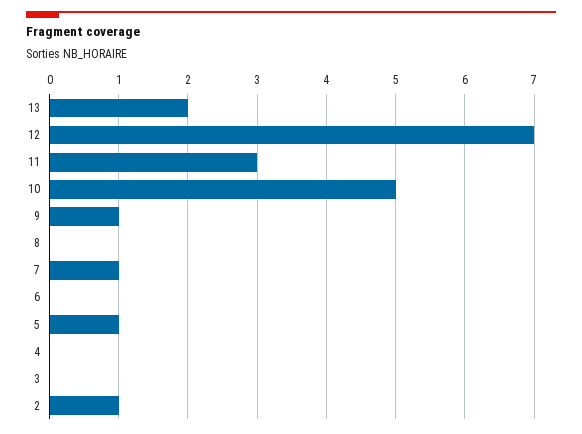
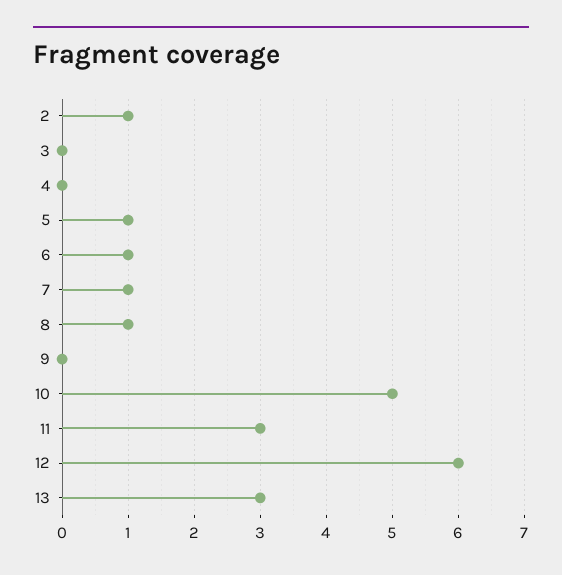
  {
-   "13": 2,
+   "13": 3,
-   "12": 7,
+   "12": 6,
    "11": 3,
    "10": 5,
-   "9": 1,
+   "9": 0,
-   "8": 0,
+   "8": 1,
    "7": 1,
-   "6": 0,
+   "6": 1,
    "5": 1,
    "4": 0,
    "3": 0,
    "2": 1
  }

